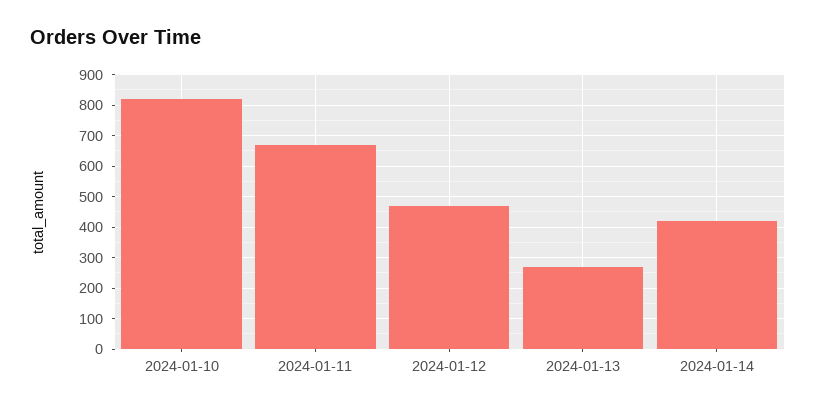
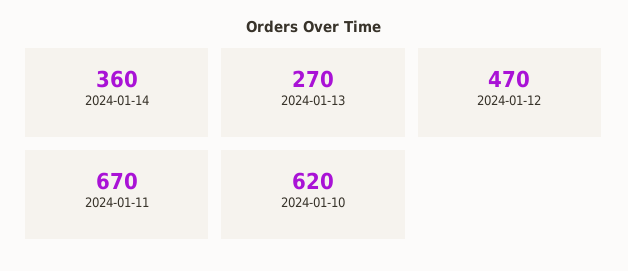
  {
-   "2024-01-10": 820,
+   "2024-01-10": 620,
    "2024-01-11": 670,
    "2024-01-12": 470,
    "2024-01-13": 270,
-   "2024-01-14": 420
+   "2024-01-14": 360
  }

